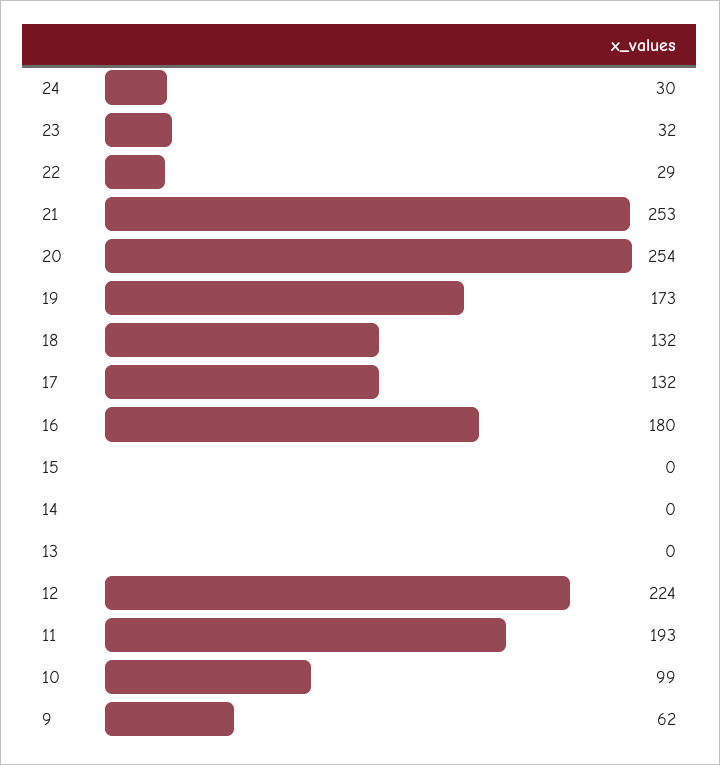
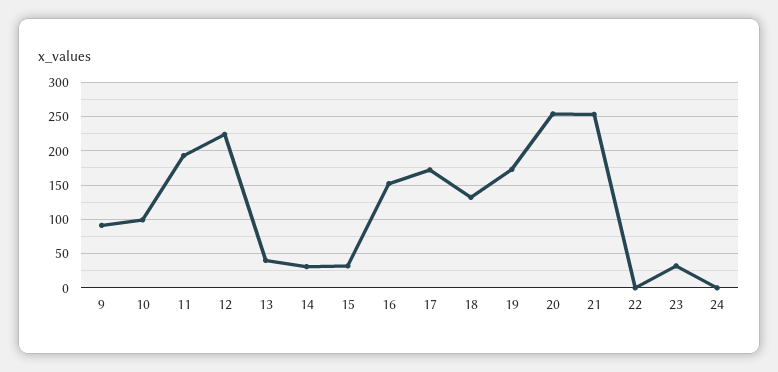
  {
-   "24": 30,
+   "24": 0,
    "23": 32,
-   "22": 29,
+   "22": 0,
    "21": 253,
    "20": 254,
    "19": 173,
    "18": 132,
-   "17": 132,
+   "17": 170,
-   "16": 180,
+   "16": 150,
-   "15": 0,
+   "15": 30,
-   "14": 0,
+   "14": 30,
-   "13": 0,
+   "13": 40,
    "12": 224,
    "11": 193,
    "10": 99,
-   "9": 62
+   "9": 90
  }

